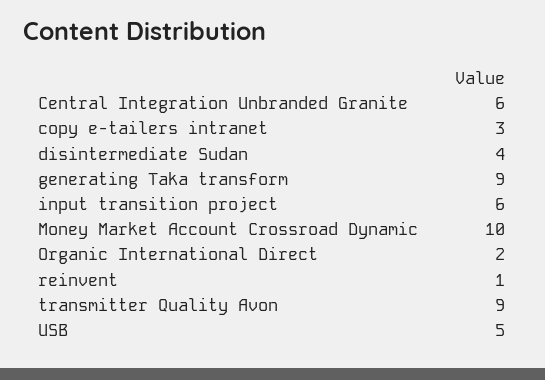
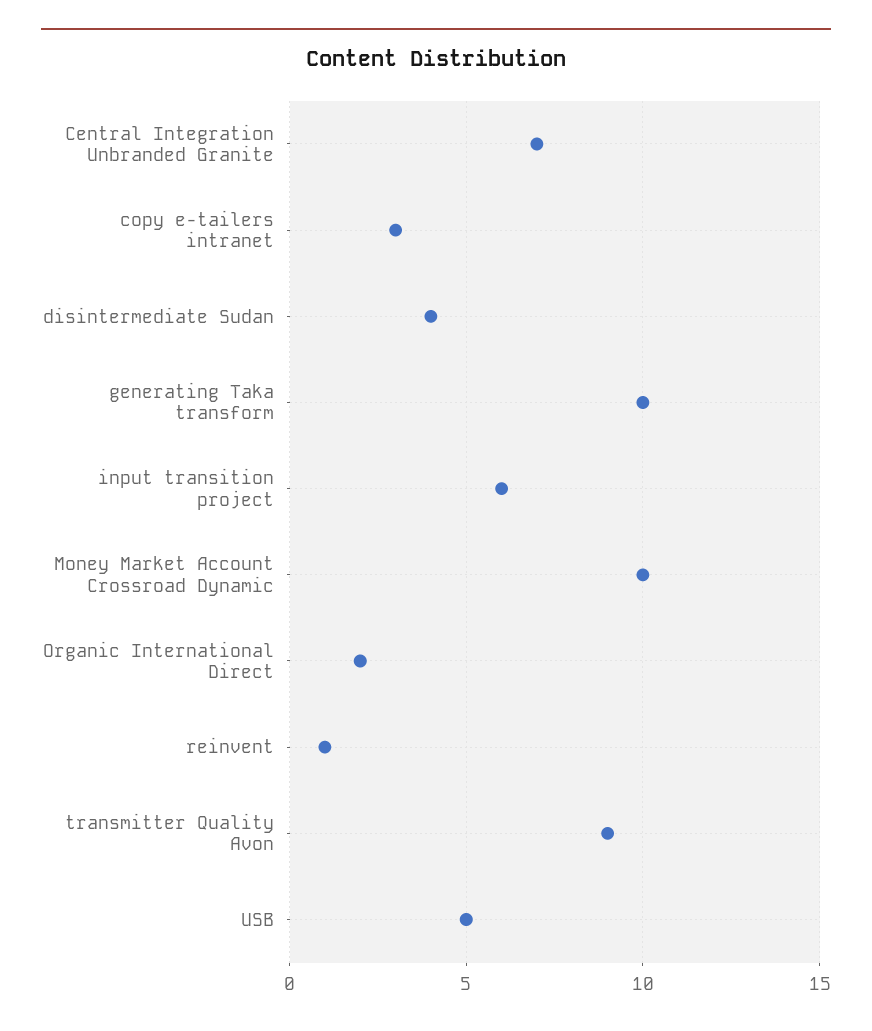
  {
-   "Central Integration Unbranded Granite": 6,
+   "Central Integration Unbranded Granite": 7,
    "copy e-tailers intranet": 3,
    "disintermediate Sudan": 4,
-   "generating Taka transform": 9,
+   "generating Taka transform": 10,
    "input transition project": 6,
    "Money Market Account Crossroad Dynamic": 10,
    "Organic International Direct": 2,
    "reinvent": 1,
    "transmitter Quality Avon": 9,
    "USB": 5
  }

